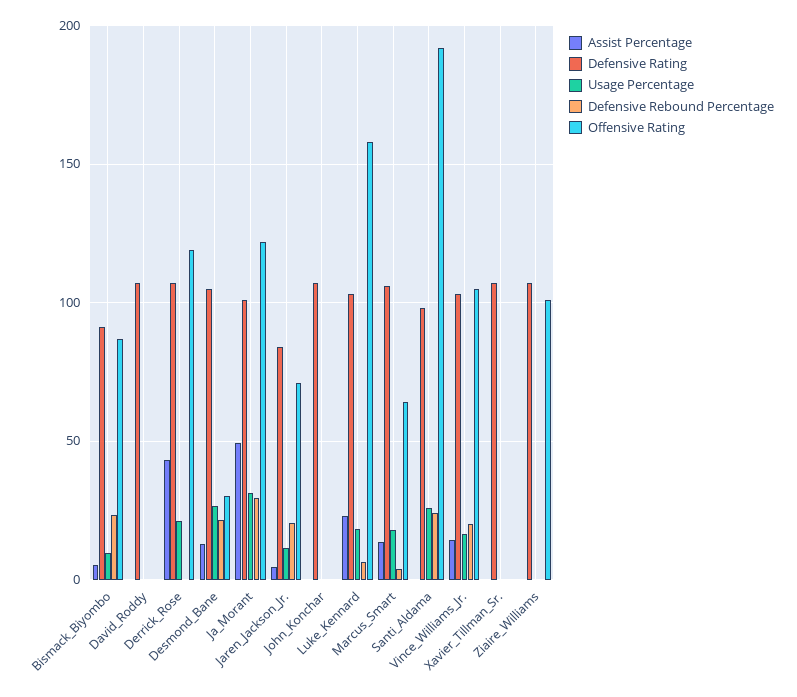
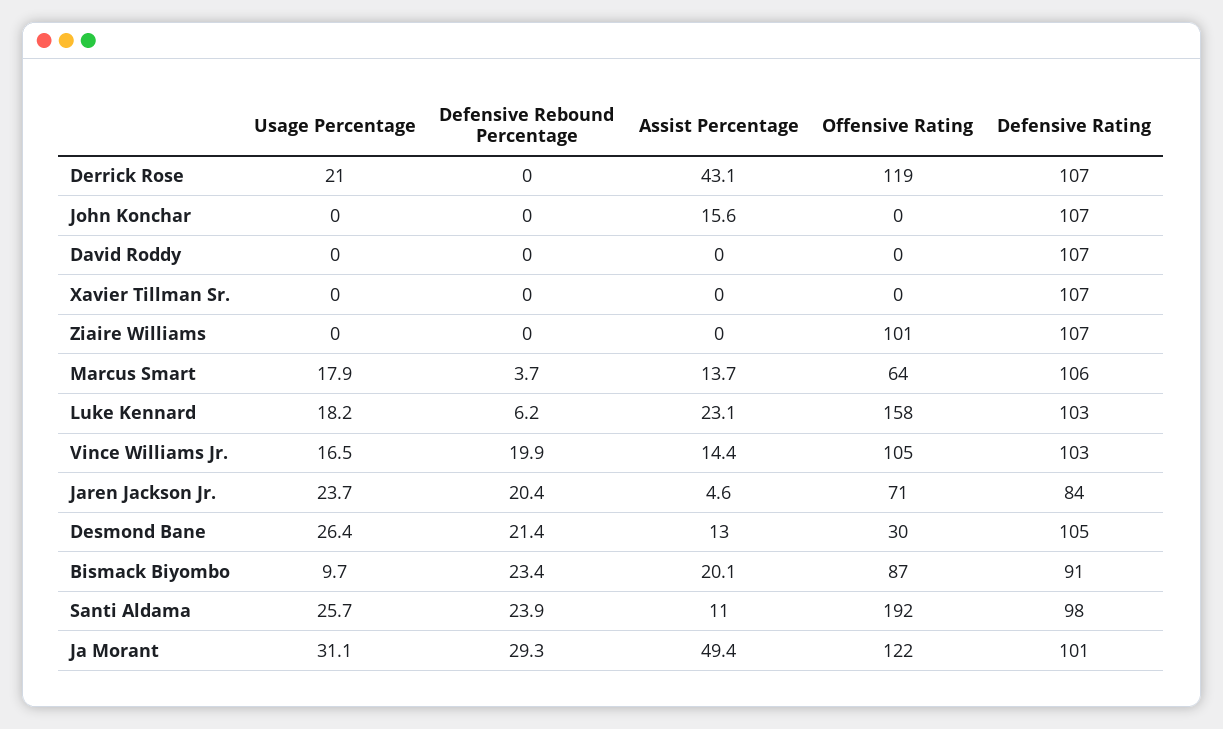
  {
    "Assist Percentage": {
-     "Bismack_Biyombo": 5,
+     "Bismack_Biyombo": 20.1,
      "David_Roddy": 0,
      "Derrick_Rose": 43.1,
      "Desmond_Bane": 13,
      "Ja_Morant": 49.4,
      "Jaren_Jackson_Jr.": 4.6,
-     "John_Konchar": 0,
+     "John_Konchar": 15.6,
      "Luke_Kennard": 23.1,
      "Marcus_Smart": 13.7,
-     "Santi_Aldama": 0,
+     "Santi_Aldama": 11,
      "Vince_Williams_Jr.": 14.4,
      "Xavier_Tillman_Sr.": 0,
      "Ziaire_Williams": 0
    },
    "Defensive Rating": {
      "Bismack_Biyombo": 91,
      "David_Roddy": 107,
      "Derrick_Rose": 107,
      "Desmond_Bane": 105,
      "Ja_Morant": 101,
      "Jaren_Jackson_Jr.": 84,
      "John_Konchar": 107,
      "Luke_Kennard": 103,
      "Marcus_Smart": 106,
      "Santi_Aldama": 98,
      "Vince_Williams_Jr.": 103,
      "Xavier_Tillman_Sr.": 107,
      "Ziaire_Williams": 107
    },
    "Usage Percentage": {
      "Bismack_Biyombo": 9.7,
      "David_Roddy": 0,
      "Derrick_Rose": 21,
      "Desmond_Bane": 26.4,
      "Ja_Morant": 31.1,
-     "Jaren_Jackson_Jr.": 10,
+     "Jaren_Jackson_Jr.": 23.7,
      "John_Konchar": 0,
      "Luke_Kennard": 18.2,
      "Marcus_Smart": 17.9,
      "Santi_Aldama": 25.7,
      "Vince_Williams_Jr.": 16.5,
      "Xavier_Tillman_Sr.": 0,
      "Ziaire_Williams": 0
    },
    "Defensive Rebound Percentage": {
      "Bismack_Biyombo": 23.4,
      "David_Roddy": 0,
      "Derrick_Rose": 0,
      "Desmond_Bane": 21.4,
      "Ja_Morant": 29.3,
      "Jaren_Jackson_Jr.": 20.4,
      "John_Konchar": 0,
      "Luke_Kennard": 6.2,
      "Marcus_Smart": 3.7,
      "Santi_Aldama": 23.9,
      "Vince_Williams_Jr.": 19.9,
      "Xavier_Tillman_Sr.": 0,
      "Ziaire_Williams": 0
    },
    "Offensive Rating": {
      "Bismack_Biyombo": 87,
      "David_Roddy": 0,
      "Derrick_Rose": 119,
      "Desmond_Bane": 30,
      "Ja_Morant": 122,
      "Jaren_Jackson_Jr.": 71,
      "John_Konchar": 0,
      "Luke_Kennard": 158,
      "Marcus_Smart": 64,
      "Santi_Aldama": 192,
      "Vince_Williams_Jr.": 105,
      "Xavier_Tillman_Sr.": 0,
      "Ziaire_Williams": 101
    }
  }

